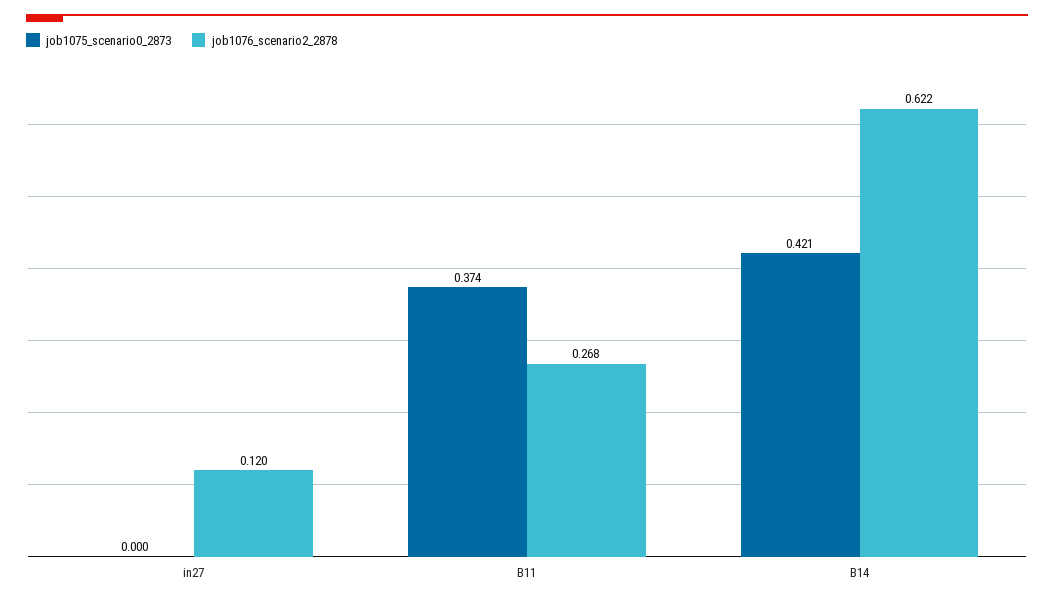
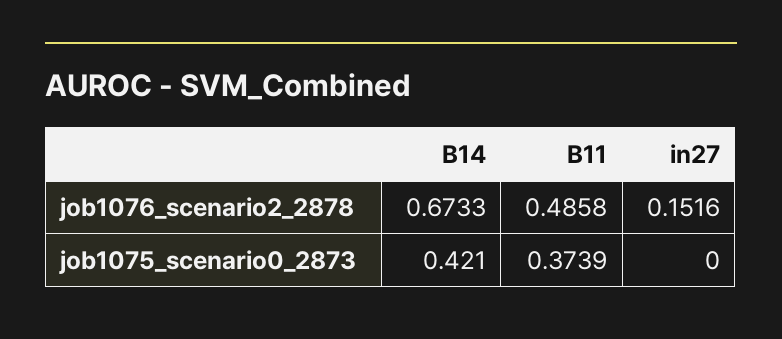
  {
    "job1075_scenario0_2873": {
      "in27": 0,
      "B11": 0.3739,
      "B14": 0.421
    },
    "job1076_scenario2_2878": {
-     "in27": 0.12,
+     "in27": 0.1516,
-     "B11": 0.268,
+     "B11": 0.4858,
-     "B14": 0.622
+     "B14": 0.6733
    }
  }

